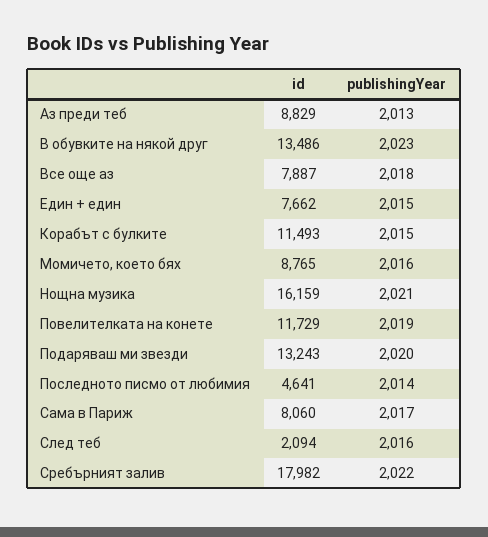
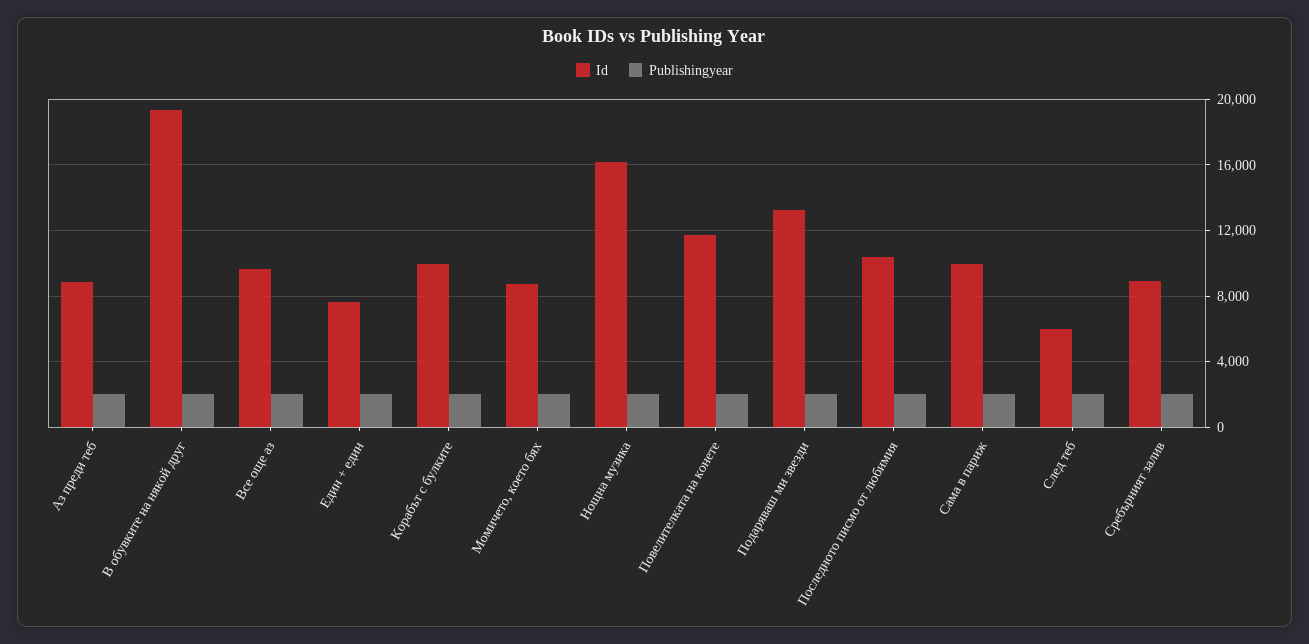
  {
    "id": {
      "Аз преди теб": 8829,
-     "В обувките на някой друг": 13486,
+     "В обувките на някой друг": 19500,
-     "Все още аз": 7887,
+     "Все още аз": 9500,
      "Един + един": 7662,
-     "Корабът с булките": 11493,
+     "Корабът с булките": 10000,
      "Момичето, което бях": 8765,
      "Нощна музика": 16159,
      "Повелителката на конете": 11729,
      "Подаряваш ми звезди": 13243,
-     "Последното писмо от любимия": 4641,
+     "Последното писмо от любимия": 10500,
-     "Сама в Париж": 8060,
+     "Сама в Париж": 10000,
-     "След теб": 2094,
+     "След теб": 6000,
-     "Сребърният залив": 17982
+     "Сребърният залив": 9000
    },
    "publishingYear": {
      "Аз преди теб": 2013,
      "В обувките на някой друг": 2023,
      "Все още аз": 2018,
      "Един + един": 2015,
      "Корабът с булките": 2015,
      "Момичето, което бях": 2016,
      "Нощна музика": 2021,
      "Повелителката на конете": 2019,
      "Подаряваш ми звезди": 2020,
      "Последното писмо от любимия": 2014,
      "Сама в Париж": 2017,
      "След теб": 2016,
      "Сребърният залив": 2022
    }
  }

